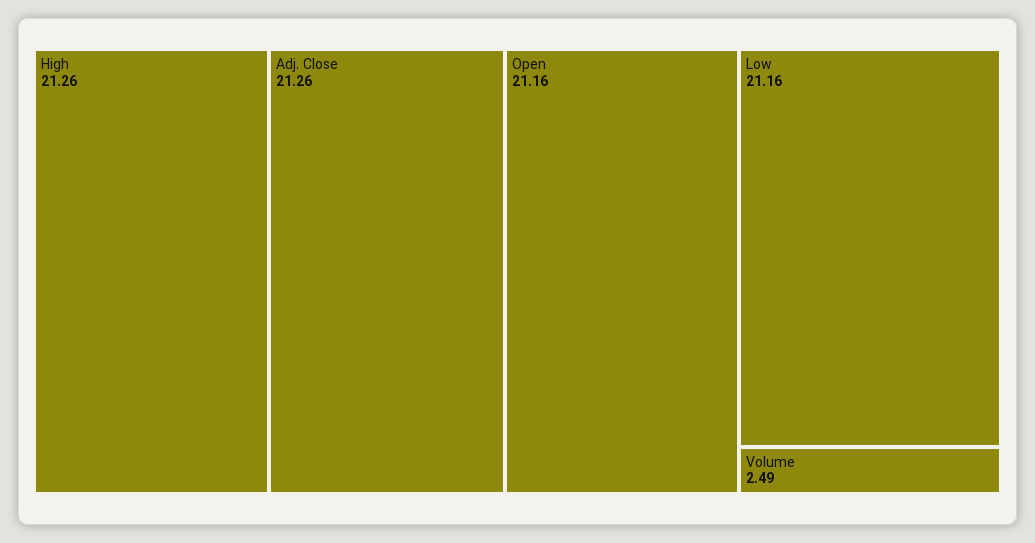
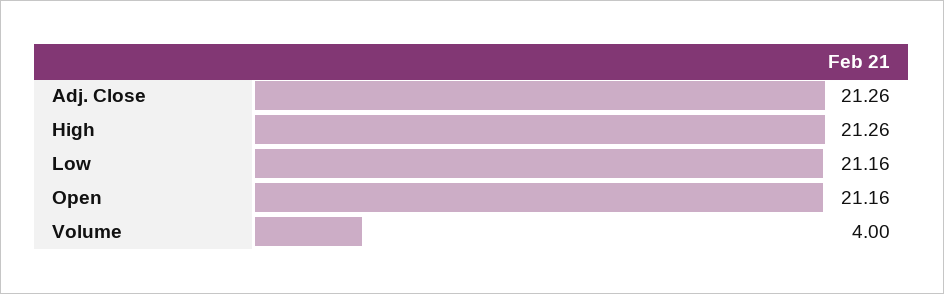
  {
    "High": 21.26,
    "Adj. Close": 21.26,
    "Open": 21.16,
    "Low": 21.16,
-   "Volume": 2.49
+   "Volume": 4
  }

